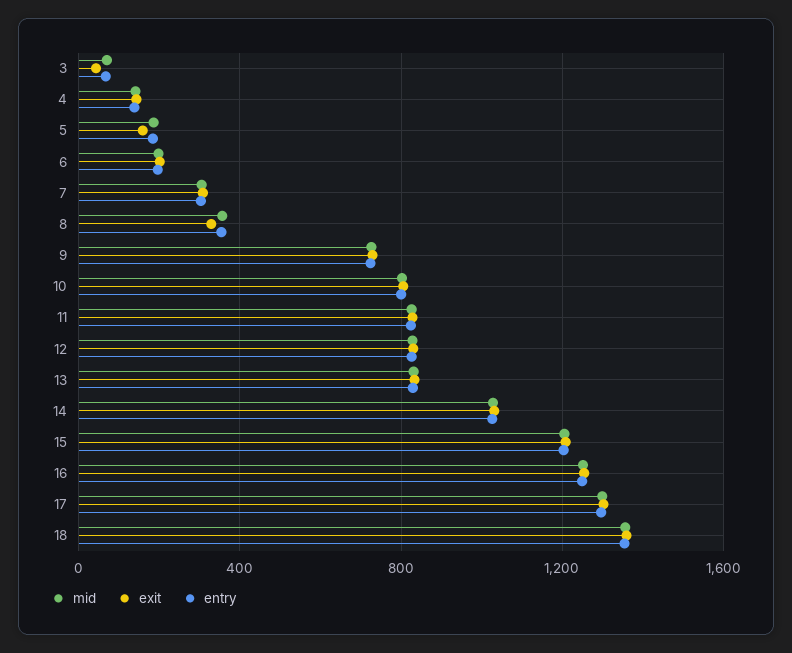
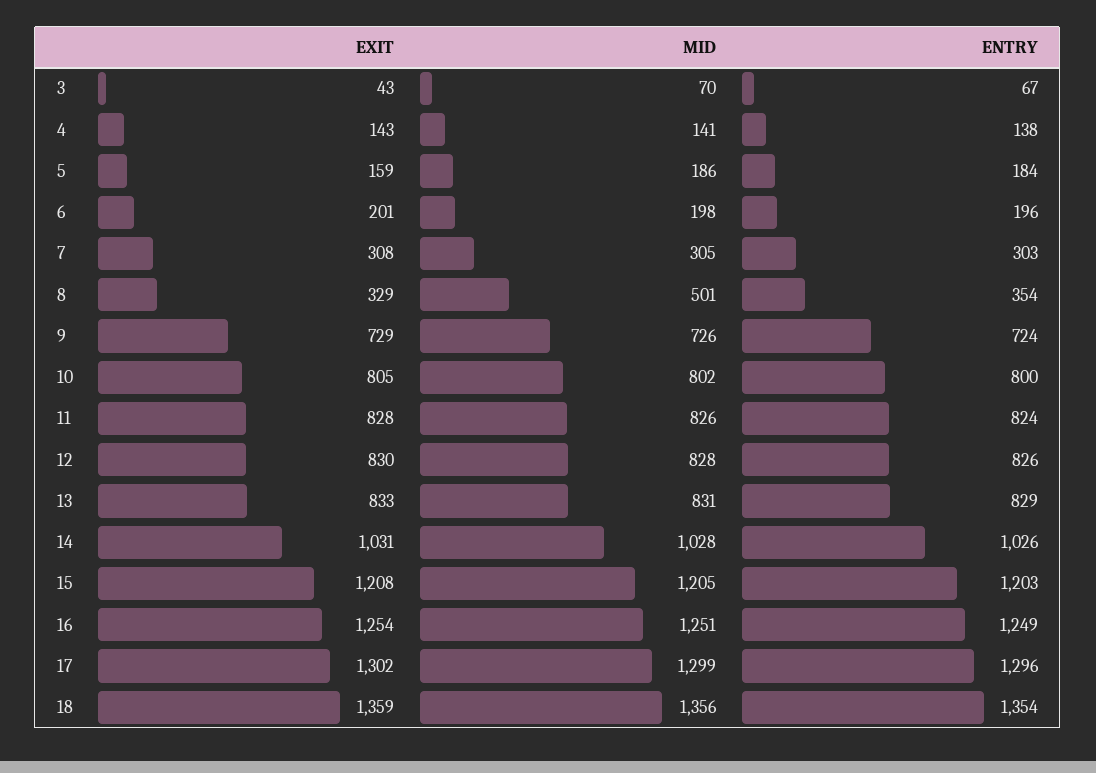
  {
    "mid": {
      "3": 70,
      "4": 141,
      "5": 186,
      "6": 198,
      "7": 305,
-     "8": 350,
+     "8": 501,
      "9": 726,
      "10": 802,
      "11": 826,
      "12": 828,
      "13": 831,
      "14": 1028,
      "15": 1205,
      "16": 1251,
      "17": 1299,
      "18": 1356
    },
    "exit": {
      "3": 43,
      "4": 143,
      "5": 159,
      "6": 201,
      "7": 308,
      "8": 329,
      "9": 729,
      "10": 805,
      "11": 828,
      "12": 830,
      "13": 833,
      "14": 1031,
      "15": 1208,
      "16": 1254,
      "17": 1302,
      "18": 1359
    },
    "entry": {
      "3": 67,
      "4": 138,
      "5": 184,
      "6": 196,
      "7": 303,
      "8": 354,
      "9": 724,
      "10": 800,
      "11": 824,
      "12": 826,
      "13": 829,
      "14": 1026,
      "15": 1203,
      "16": 1249,
      "17": 1296,
      "18": 1354
    }
  }

